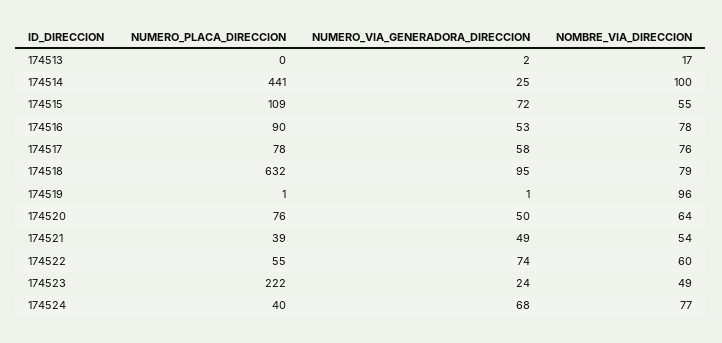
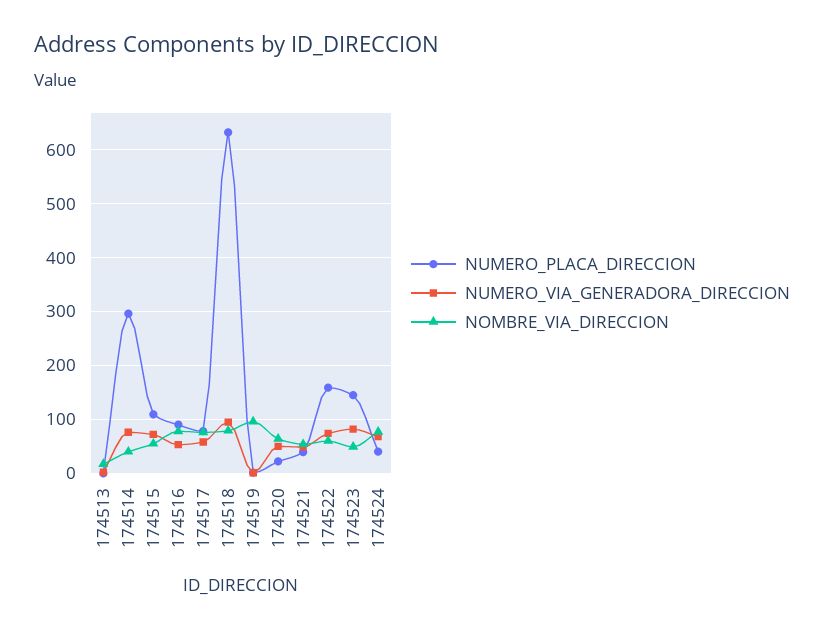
  {
    "NUMERO_PLACA_DIRECCION": {
      "174513": 0,
-     "174514": 441,
+     "174514": 300,
      "174515": 109,
      "174516": 90,
      "174517": 78,
      "174518": 632,
      "174519": 1,
-     "174520": 76,
+     "174520": 20,
      "174521": 39,
-     "174522": 55,
+     "174522": 160,
-     "174523": 222,
+     "174523": 140,
      "174524": 40
    },
    "NUMERO_VIA_GENERADORA_DIRECCION": {
      "174513": 2,
-     "174514": 25,
+     "174514": 80,
      "174515": 72,
      "174516": 53,
      "174517": 58,
      "174518": 95,
      "174519": 1,
      "174520": 50,
      "174521": 49,
      "174522": 74,
-     "174523": 24,
+     "174523": 80,
      "174524": 68
    },
    "NOMBRE_VIA_DIRECCION": {
      "174513": 17,
-     "174514": 100,
+     "174514": 40,
      "174515": 55,
      "174516": 78,
      "174517": 76,
      "174518": 79,
      "174519": 96,
      "174520": 64,
      "174521": 54,
      "174522": 60,
      "174523": 49,
      "174524": 77
    }
  }

